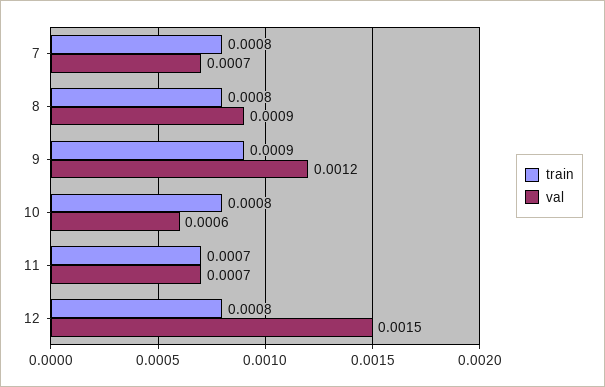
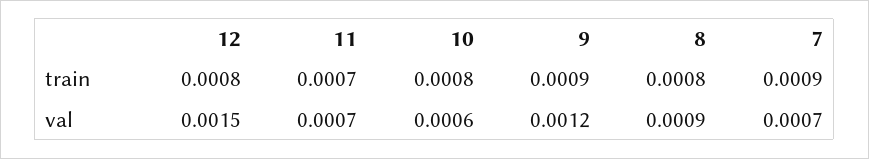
  {
    "train": {
-     "7": 0.0008,
+     "7": 0.0009,
      "8": 0.0008,
      "9": 0.0009,
      "10": 0.0008,
      "11": 0.0007,
      "12": 0.0008
    },
    "val": {
      "7": 0.0007,
      "8": 0.0009,
      "9": 0.0012,
      "10": 0.0006,
      "11": 0.0007,
      "12": 0.0015
    }
  }

